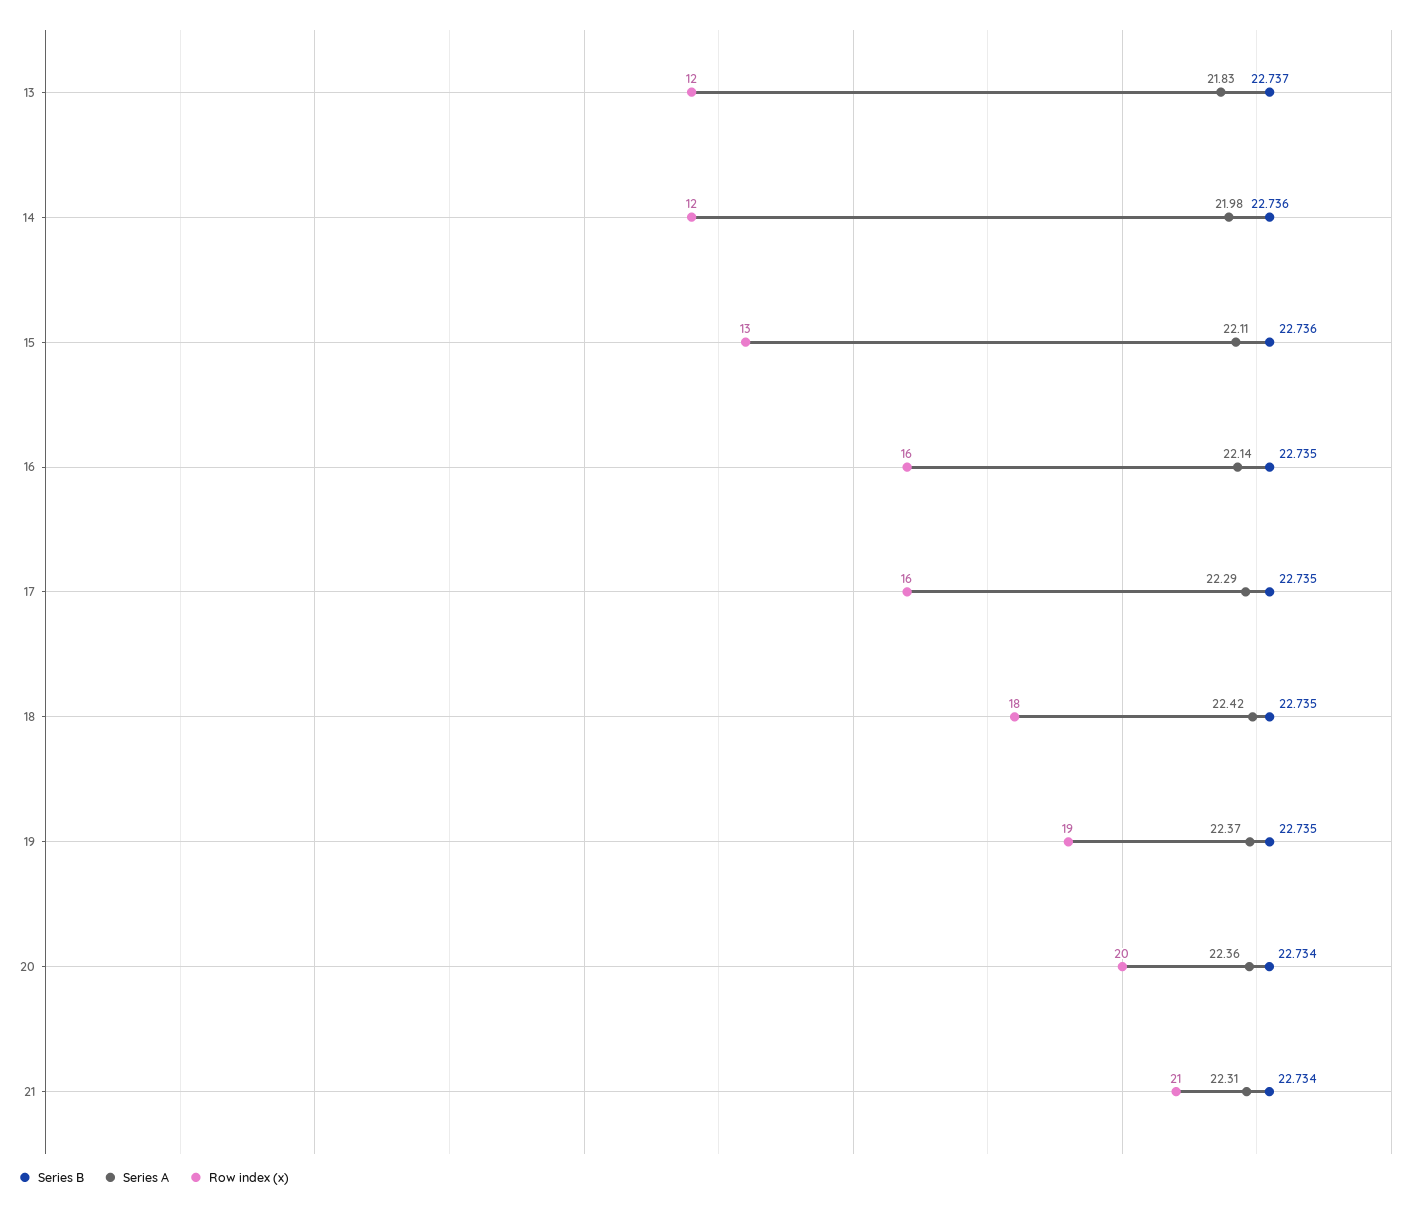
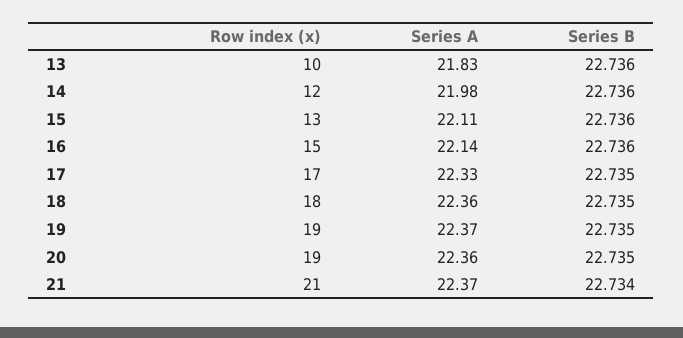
  {
    "Series B": {
-     "13": 22.737,
+     "13": 22.736,
      "14": 22.736,
      "15": 22.736,
-     "16": 22.735,
+     "16": 22.736,
      "17": 22.735,
      "18": 22.735,
      "19": 22.735,
-     "20": 22.734,
+     "20": 22.735,
      "21": 22.734
    },
    "Series A": {
      "13": 21.83,
      "14": 21.98,
      "15": 22.11,
      "16": 22.14,
-     "17": 22.29,
+     "17": 22.33,
-     "18": 22.42,
+     "18": 22.36,
      "19": 22.37,
      "20": 22.36,
-     "21": 22.31
+     "21": 22.37
    },
    "Row index (x)": {
-     "13": 12,
+     "13": 10,
      "14": 12,
      "15": 13,
-     "16": 16,
+     "16": 15,
-     "17": 16,
+     "17": 17,
      "18": 18,
      "19": 19,
-     "20": 20,
+     "20": 19,
      "21": 21
    }
  }

